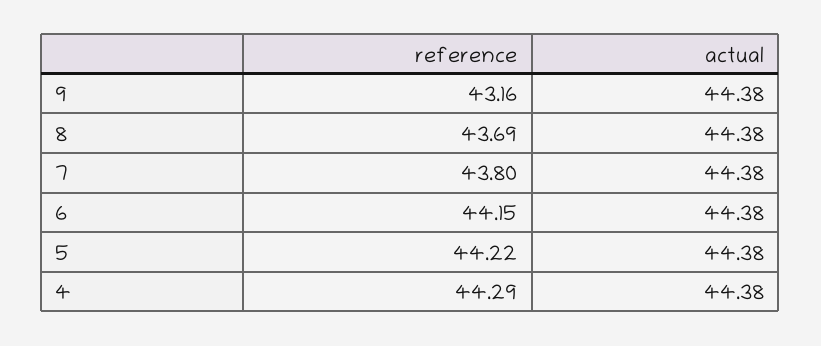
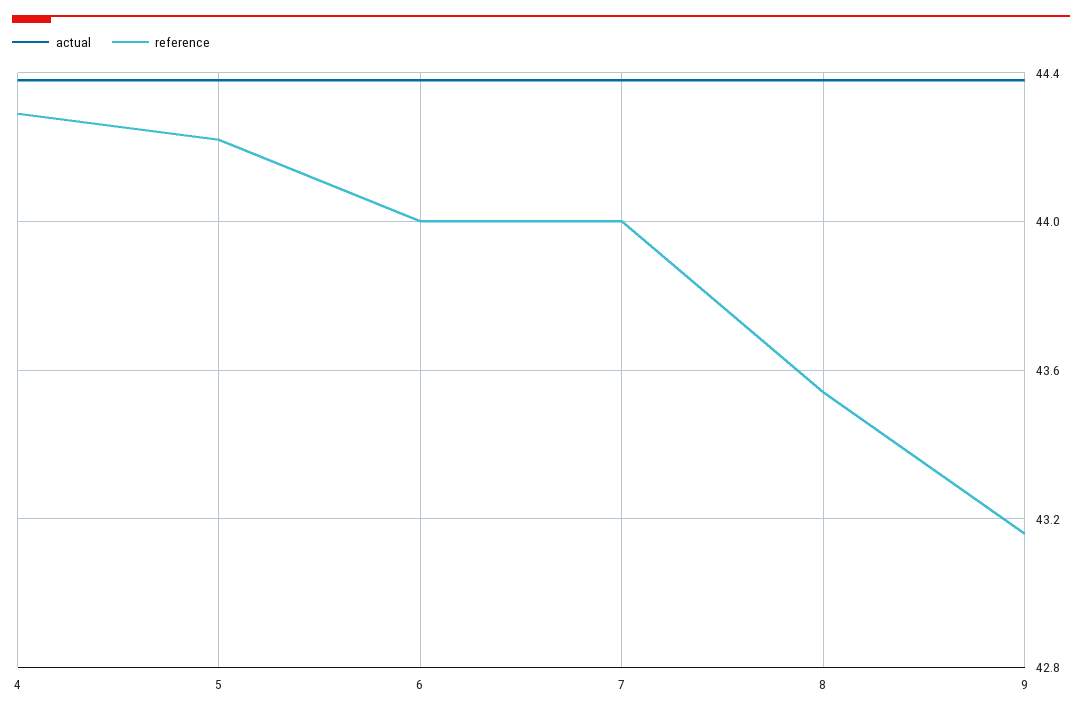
  {
    "reference": {
      "9": 43.16,
-     "8": 43.69,
+     "8": 43.55,
-     "7": 43.8,
+     "7": 44,
-     "6": 44.15,
+     "6": 44,
      "5": 44.22,
      "4": 44.29
    },
    "actual": {
      "9": 44.38,
      "8": 44.38,
      "7": 44.38,
      "6": 44.38,
      "5": 44.38,
      "4": 44.38
    }
  }

